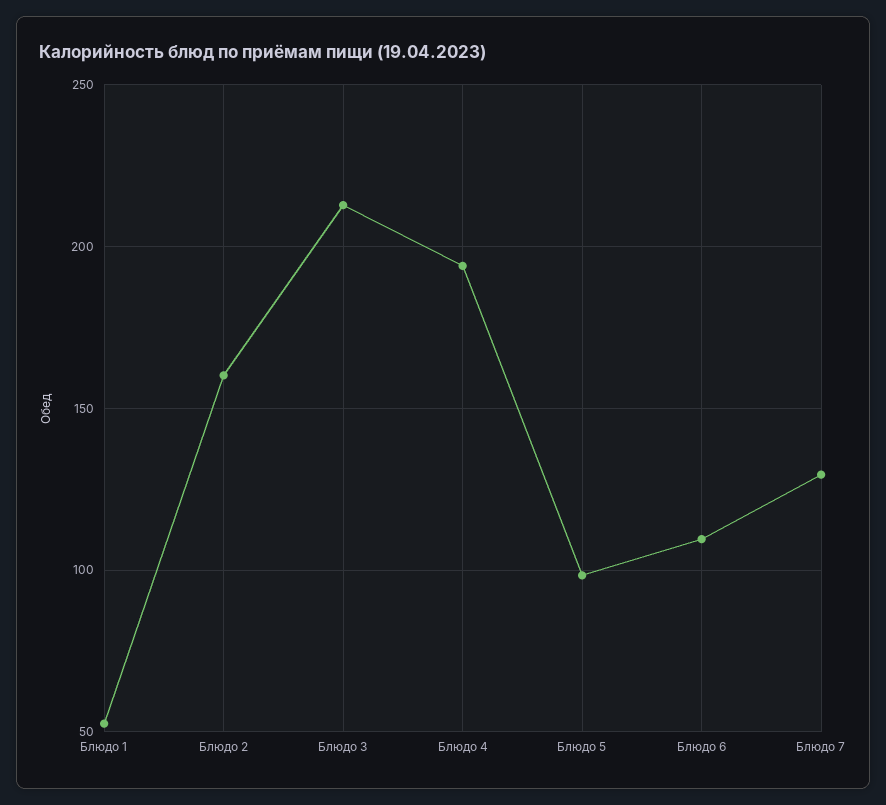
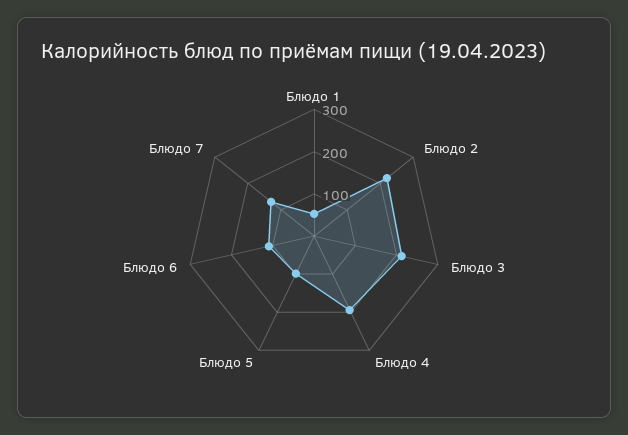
  {
    "Блюдо 1": 55,
-   "Блюдо 2": 160,
+   "Блюдо 2": 220,
    "Блюдо 3": 215,
    "Блюдо 4": 195,
    "Блюдо 5": 100,
    "Блюдо 6": 110,
    "Блюдо 7": 130
  }

